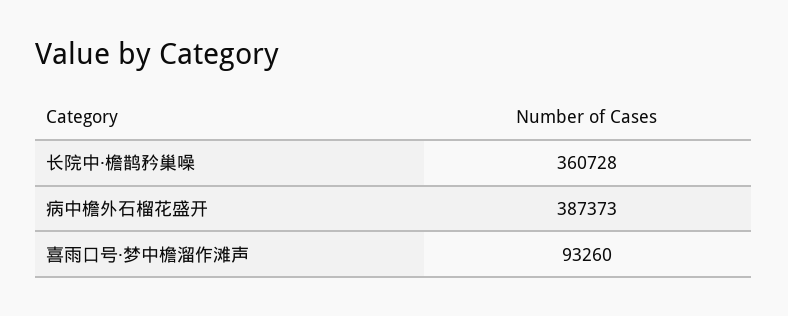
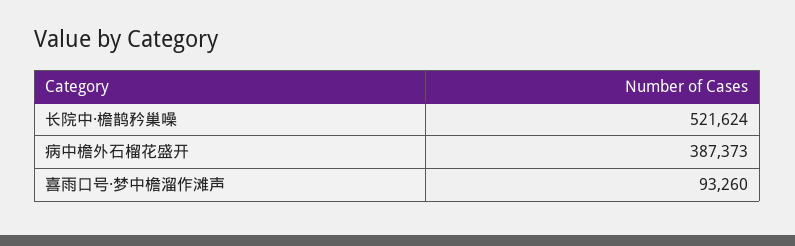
  {
-   "长院中·檐鹊矜巢噪": 360728,
+   "长院中·檐鹊矜巢噪": 521624,
    "病中檐外石榴花盛开": 387373,
    "喜雨口号·梦中檐溜作滩声": 93260
  }

